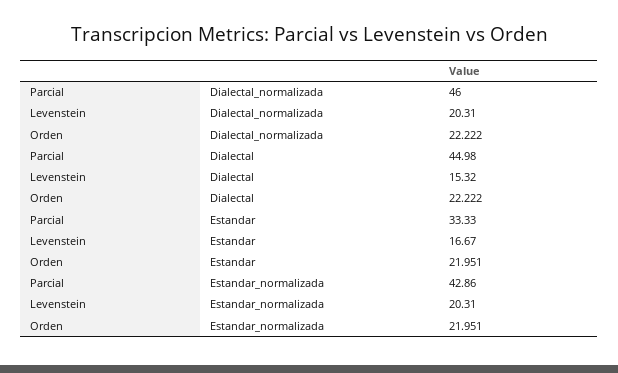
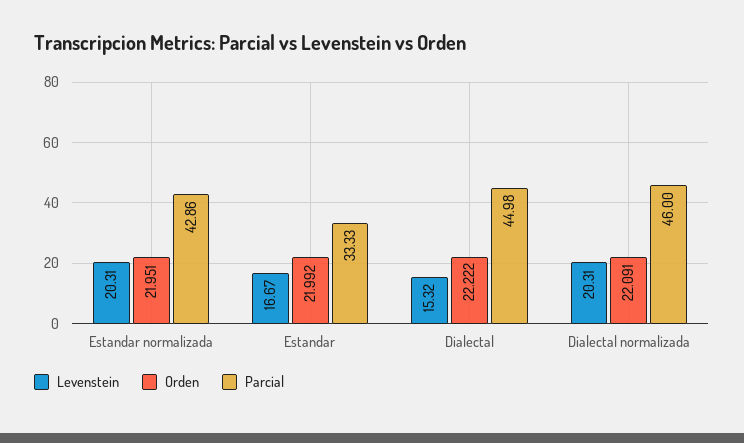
  {
    "Parcial": {
      "Dialectal_normalizada": 46,
      "Dialectal": 44.98,
      "Estandar": 33.33,
      "Estandar_normalizada": 42.86
    },
    "Levenstein": {
      "Dialectal_normalizada": 20.31,
      "Dialectal": 15.32,
      "Estandar": 16.67,
      "Estandar_normalizada": 20.31
    },
    "Orden": {
-     "Dialectal_normalizada": 22.222,
+     "Dialectal_normalizada": 22.091,
      "Dialectal": 22.222,
-     "Estandar": 21.951,
+     "Estandar": 21.992,
      "Estandar_normalizada": 21.951
    }
  }

